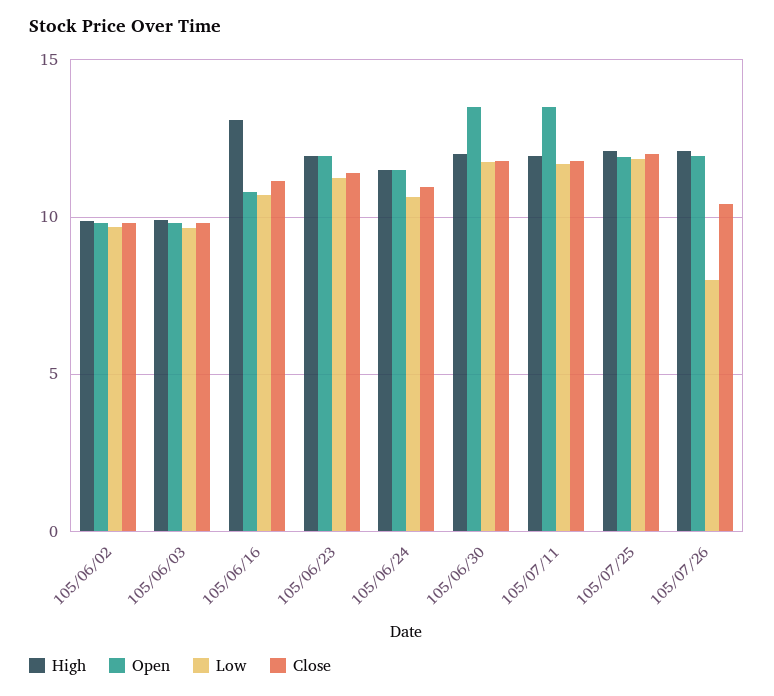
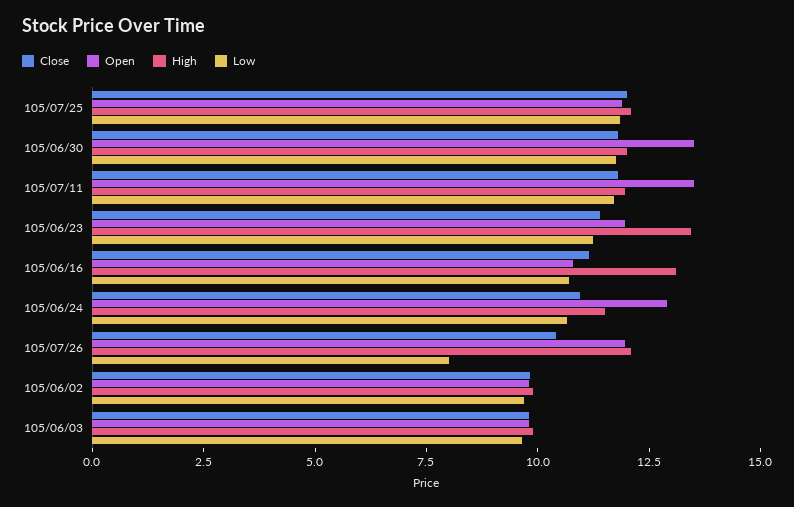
  {
    "High": {
      "105/06/02": 10,
      "105/06/03": 10,
      "105/06/16": 13,
-     "105/06/23": 12,
+     "105/06/23": 13.5,
      "105/06/24": 11.5,
      "105/06/30": 12,
      "105/07/11": 12,
      "105/07/25": 12,
      "105/07/26": 12
    },
    "Open": {
      "105/06/02": 10,
      "105/06/03": 10,
      "105/06/16": 11,
      "105/06/23": 12,
-     "105/06/24": 11.5,
+     "105/06/24": 13,
      "105/06/30": 13.5,
      "105/07/11": 13.5,
      "105/07/25": 12,
      "105/07/26": 12
    },
    "Low": {
      "105/06/02": 9.5,
      "105/06/03": 9.5,
      "105/06/16": 10.5,
      "105/06/23": 11.5,
      "105/06/24": 10.5,
      "105/06/30": 12,
      "105/07/11": 11.5,
      "105/07/25": 12,
      "105/07/26": 8
    },
    "Close": {
      "105/06/02": 10,
      "105/06/03": 10,
      "105/06/16": 11,
      "105/06/23": 11.5,
      "105/06/24": 11,
      "105/06/30": 12,
      "105/07/11": 12,
      "105/07/25": 12,
      "105/07/26": 10.5
    }
  }

